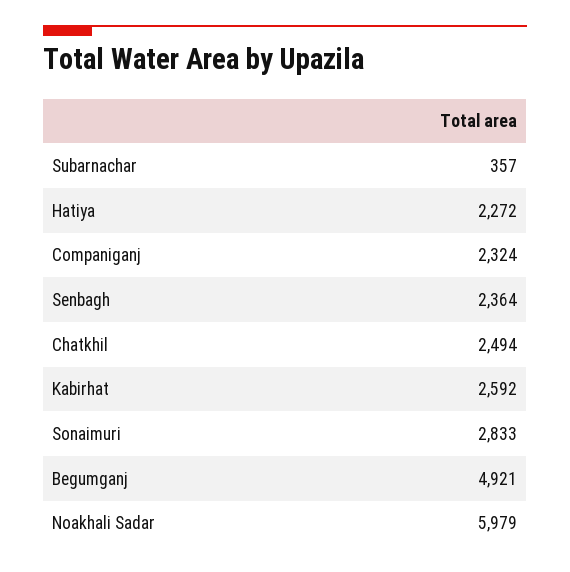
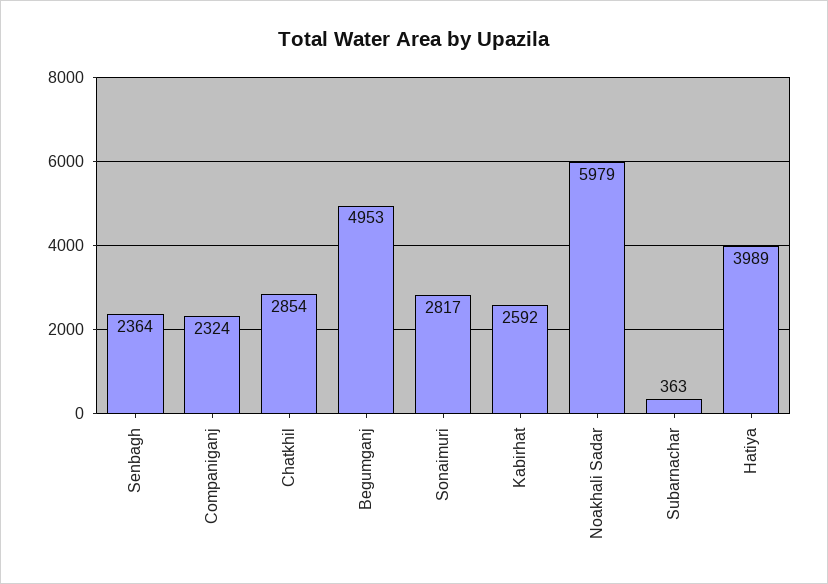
  {
-   "Subarnachar": 357,
+   "Subarnachar": 363,
-   "Hatiya": 2272,
+   "Hatiya": 3989,
    "Companiganj": 2324,
    "Senbagh": 2364,
-   "Chatkhil": 2494,
+   "Chatkhil": 2854,
    "Kabirhat": 2592,
-   "Sonaimuri": 2833,
+   "Sonaimuri": 2817,
-   "Begumganj": 4921,
+   "Begumganj": 4953,
    "Noakhali Sadar": 5979
  }

